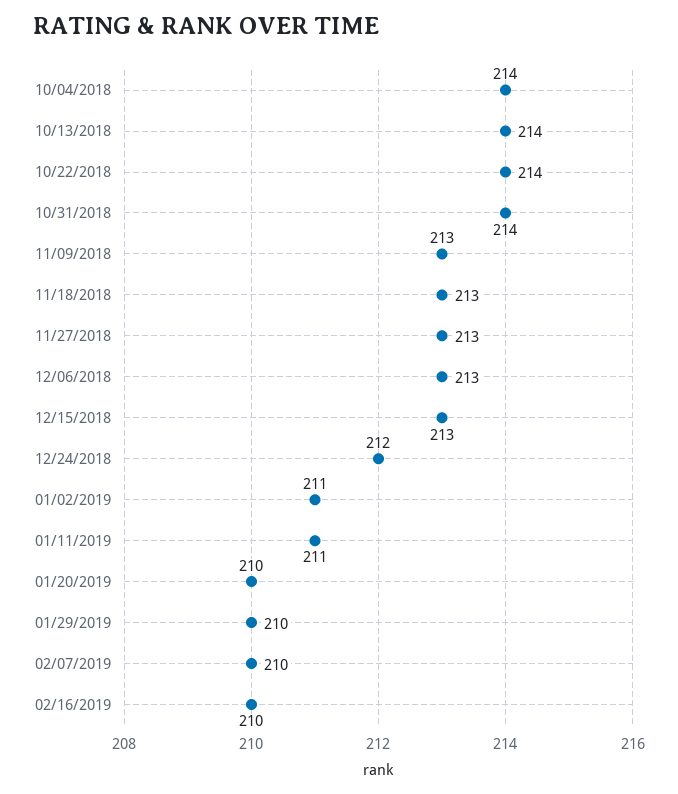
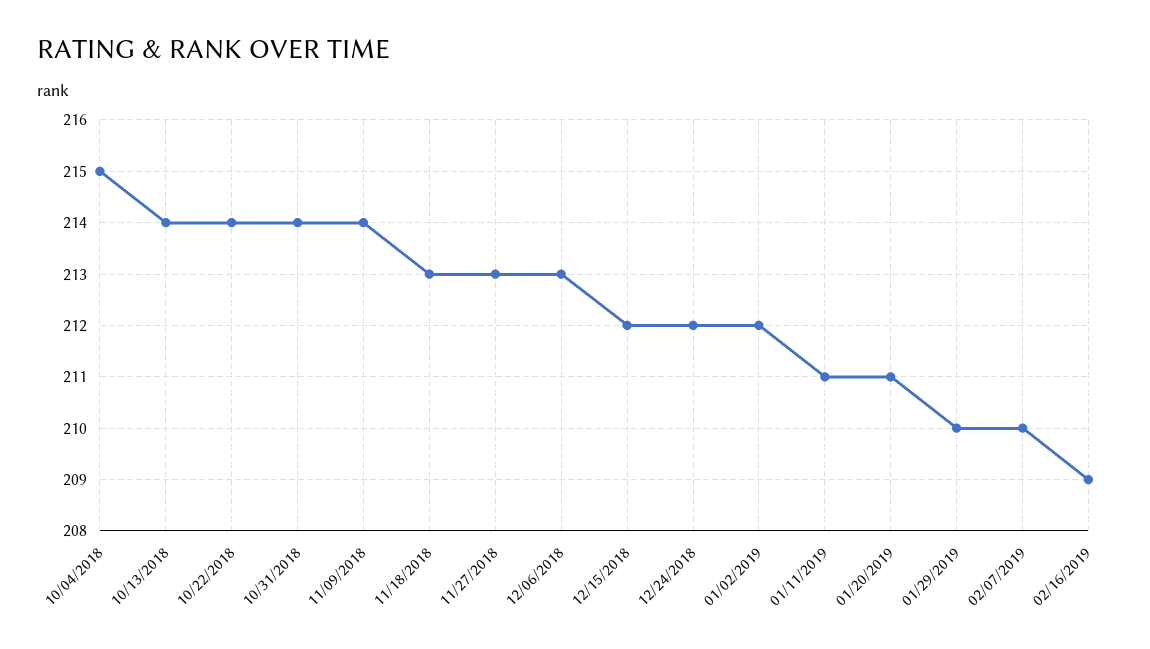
  {
-   "10/04/2018": 214,
+   "10/04/2018": 215,
    "10/13/2018": 214,
    "10/22/2018": 214,
    "10/31/2018": 214,
-   "11/09/2018": 213,
+   "11/09/2018": 214,
    "11/18/2018": 213,
    "11/27/2018": 213,
    "12/06/2018": 213,
-   "12/15/2018": 213,
+   "12/15/2018": 212,
    "12/24/2018": 212,
-   "01/02/2019": 211,
+   "01/02/2019": 212,
    "01/11/2019": 211,
-   "01/20/2019": 210,
+   "01/20/2019": 211,
    "01/29/2019": 210,
    "02/07/2019": 210,
-   "02/16/2019": 210
+   "02/16/2019": 209
  }

